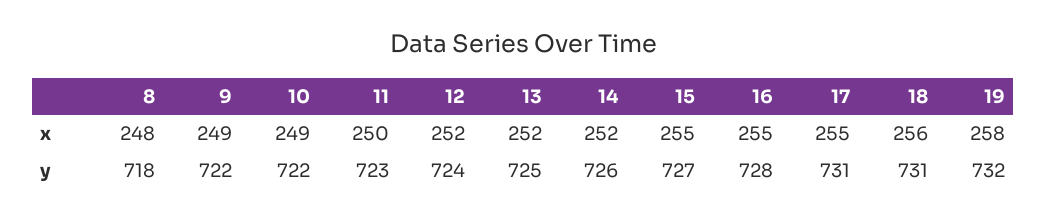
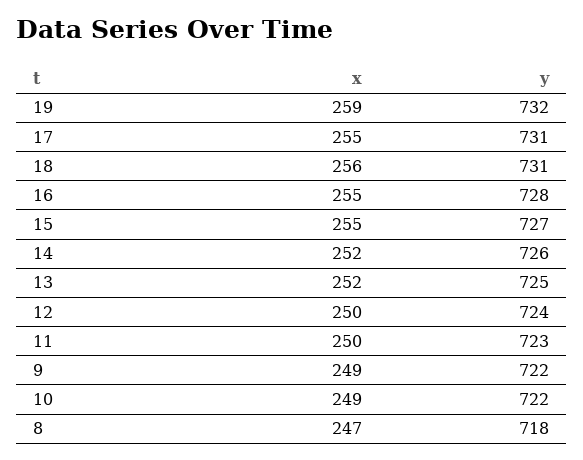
  {
    "8": {
-     "x": 248,
+     "x": 247,
      "y": 718
    },
    "9": {
      "x": 249,
      "y": 722
    },
    "10": {
      "x": 249,
      "y": 722
    },
    "11": {
      "x": 250,
      "y": 723
    },
    "12": {
-     "x": 252,
+     "x": 250,
      "y": 724
    },
    "13": {
      "x": 252,
      "y": 725
    },
    "14": {
      "x": 252,
      "y": 726
    },
    "15": {
      "x": 255,
      "y": 727
    },
    "16": {
      "x": 255,
      "y": 728
    },
    "17": {
      "x": 255,
      "y": 731
    },
    "18": {
      "x": 256,
      "y": 731
    },
    "19": {
-     "x": 258,
+     "x": 259,
      "y": 732
    }
  }

